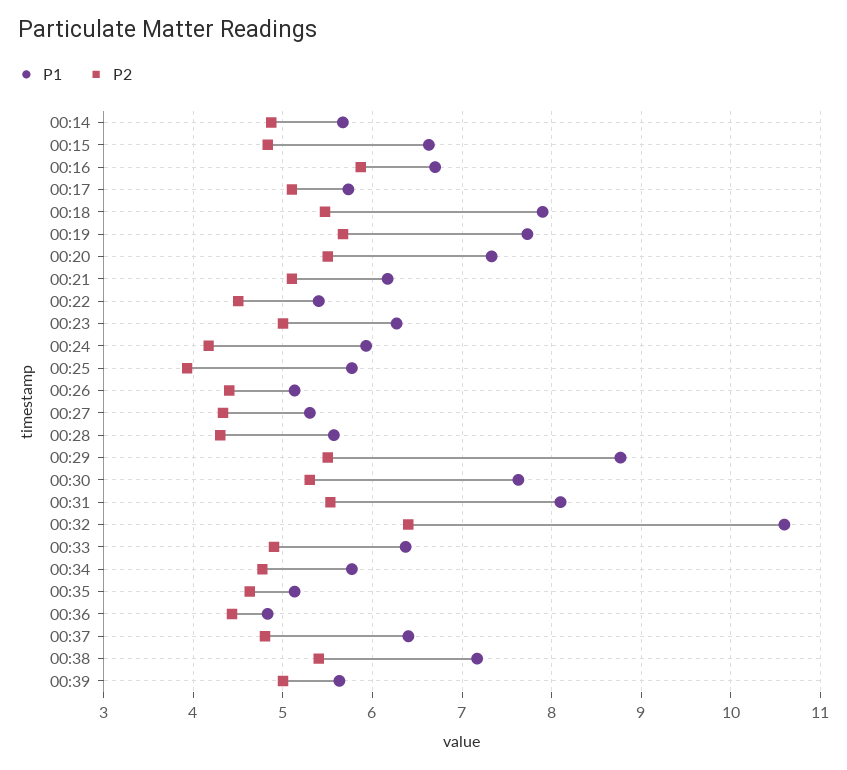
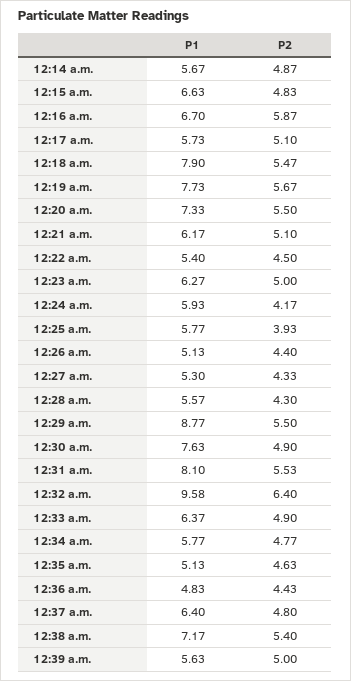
  {
    "P1": {
      "00:14": 5.67,
      "00:15": 6.63,
      "00:16": 6.7,
      "00:17": 5.73,
      "00:18": 7.9,
      "00:19": 7.73,
      "00:20": 7.33,
      "00:21": 6.17,
      "00:22": 5.4,
      "00:23": 6.27,
      "00:24": 5.93,
      "00:25": 5.77,
      "00:26": 5.13,
      "00:27": 5.3,
      "00:28": 5.57,
      "00:29": 8.77,
      "00:30": 7.63,
      "00:31": 8.1,
-     "00:32": 10.6,
+     "00:32": 9.58,
      "00:33": 6.37,
      "00:34": 5.77,
      "00:35": 5.13,
      "00:36": 4.83,
      "00:37": 6.4,
      "00:38": 7.17,
      "00:39": 5.63
    },
    "P2": {
      "00:14": 4.87,
      "00:15": 4.83,
      "00:16": 5.87,
      "00:17": 5.1,
      "00:18": 5.47,
      "00:19": 5.67,
      "00:20": 5.5,
      "00:21": 5.1,
      "00:22": 4.5,
      "00:23": 5,
      "00:24": 4.17,
      "00:25": 3.93,
      "00:26": 4.4,
      "00:27": 4.33,
      "00:28": 4.3,
      "00:29": 5.5,
-     "00:30": 5.3,
+     "00:30": 4.9,
      "00:31": 5.53,
      "00:32": 6.4,
      "00:33": 4.9,
      "00:34": 4.77,
      "00:35": 4.63,
      "00:36": 4.43,
      "00:37": 4.8,
      "00:38": 5.4,
      "00:39": 5
    }
  }

